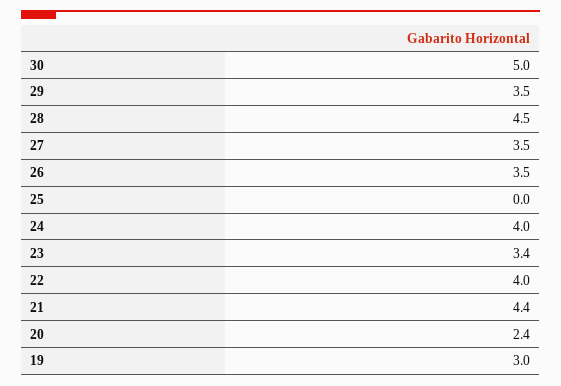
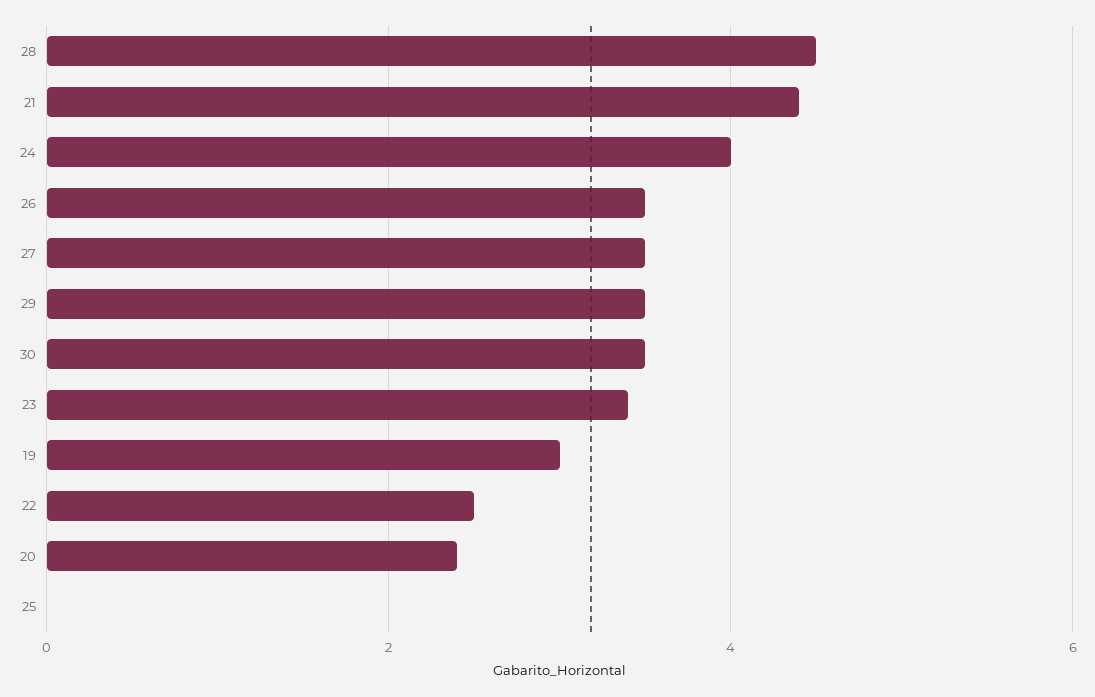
  {
-   "30": 5,
+   "30": 3.5,
    "29": 3.5,
    "28": 4.5,
    "27": 3.5,
    "26": 3.5,
    "25": 0,
    "24": 4,
    "23": 3.4,
-   "22": 4,
+   "22": 2.5,
    "21": 4.4,
    "20": 2.4,
    "19": 3
  }

